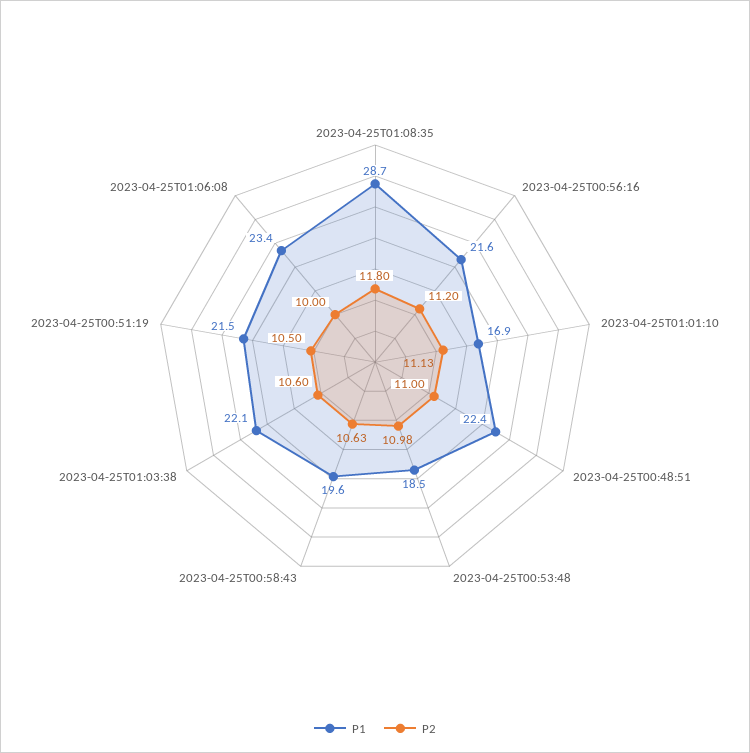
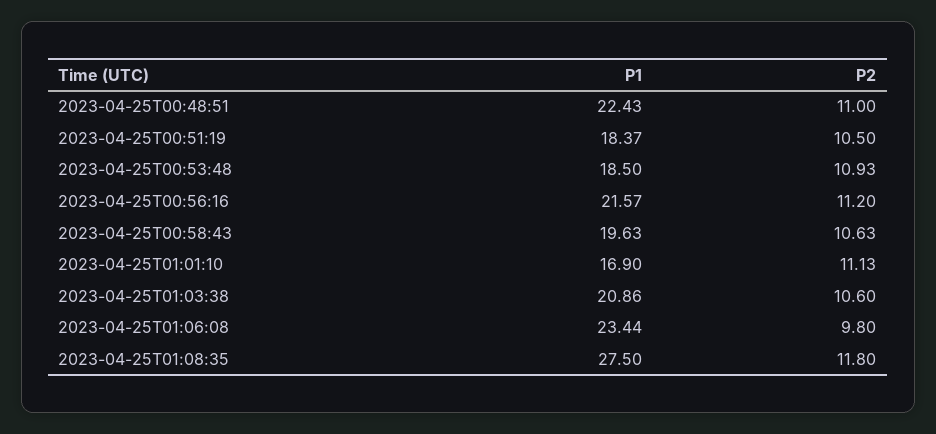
  {
    "P1": {
-     "2023-04-25T01:08:35": 28.7,
+     "2023-04-25T01:08:35": 27.5,
      "2023-04-25T00:56:16": 21.57,
      "2023-04-25T01:01:10": 16.9,
      "2023-04-25T00:48:51": 22.43,
      "2023-04-25T00:53:48": 18.5,
      "2023-04-25T00:58:43": 19.63,
-     "2023-04-25T01:03:38": 22.1,
+     "2023-04-25T01:03:38": 20.86,
-     "2023-04-25T00:51:19": 21.5,
+     "2023-04-25T00:51:19": 18.37,
      "2023-04-25T01:06:08": 23.44
    },
    "P2": {
      "2023-04-25T01:08:35": 11.8,
      "2023-04-25T00:56:16": 11.2,
      "2023-04-25T01:01:10": 11.13,
      "2023-04-25T00:48:51": 11,
-     "2023-04-25T00:53:48": 10.98,
+     "2023-04-25T00:53:48": 10.93,
      "2023-04-25T00:58:43": 10.63,
      "2023-04-25T01:03:38": 10.6,
      "2023-04-25T00:51:19": 10.5,
-     "2023-04-25T01:06:08": 10
+     "2023-04-25T01:06:08": 9.8
    }
  }

